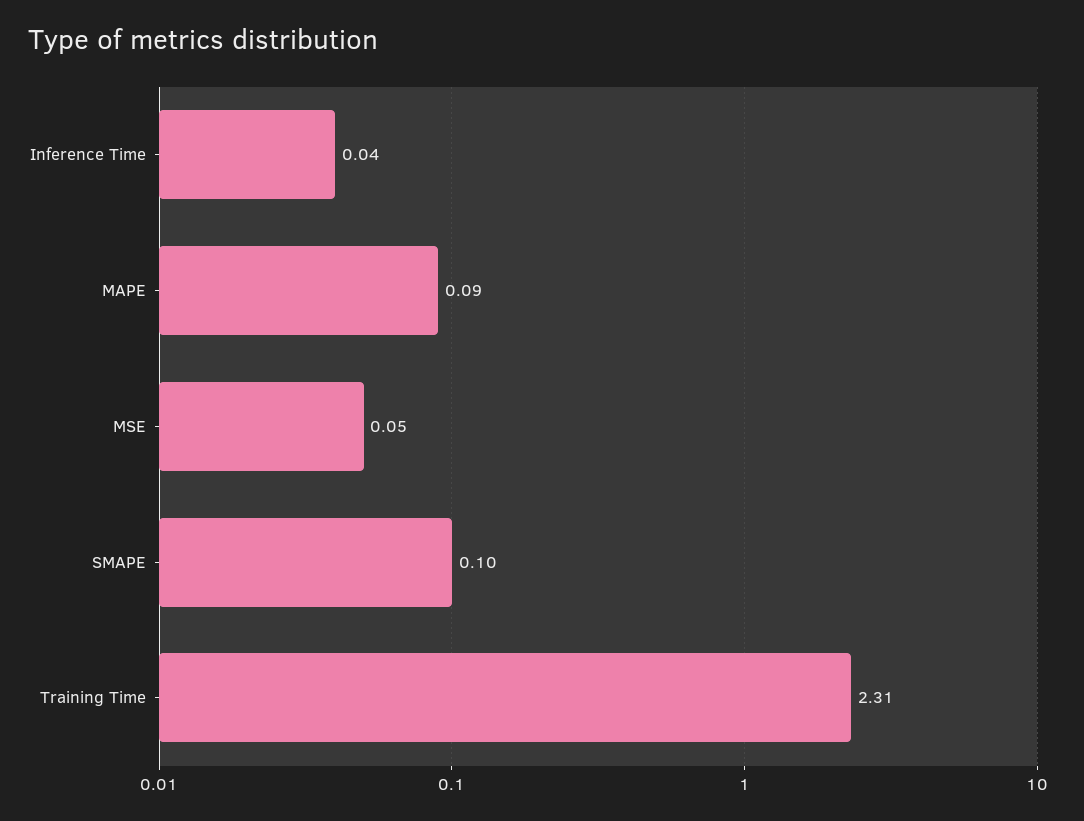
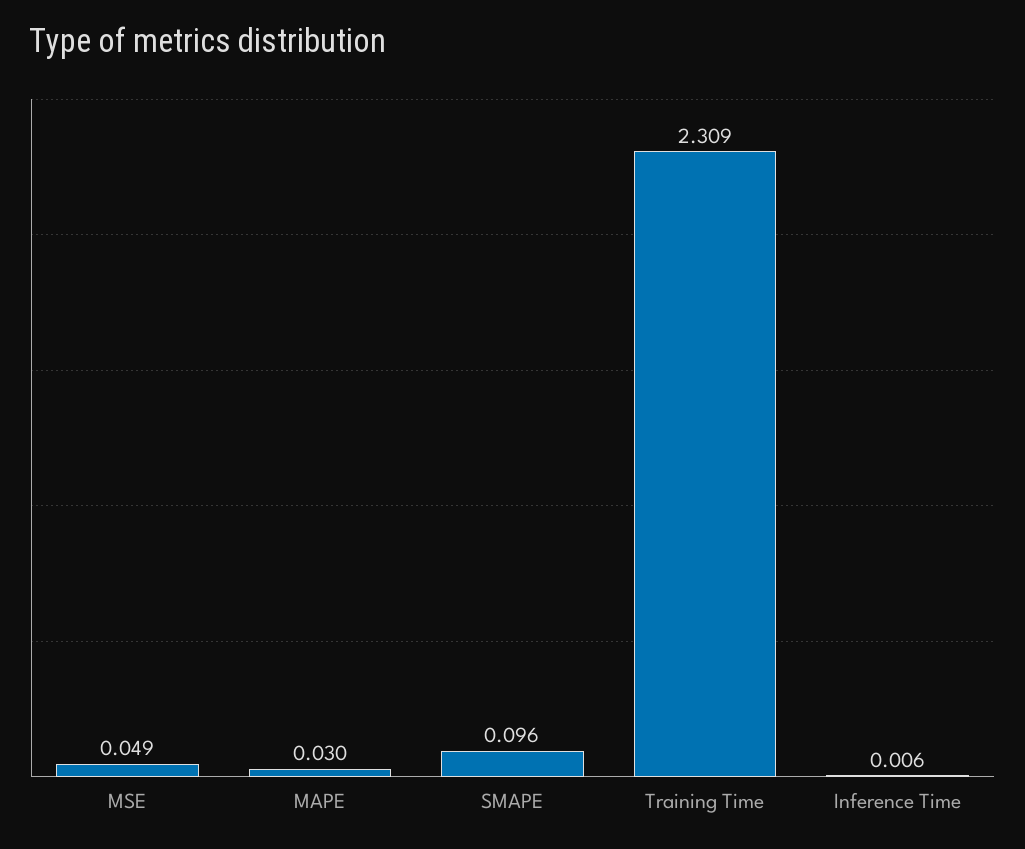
  {
-   "Inference Time": 0.04,
+   "Inference Time": 0.006,
-   "MAPE": 0.09,
+   "MAPE": 0.03,
    "MSE": 0.049,
    "SMAPE": 0.096,
    "Training Time": 2.309
  }

